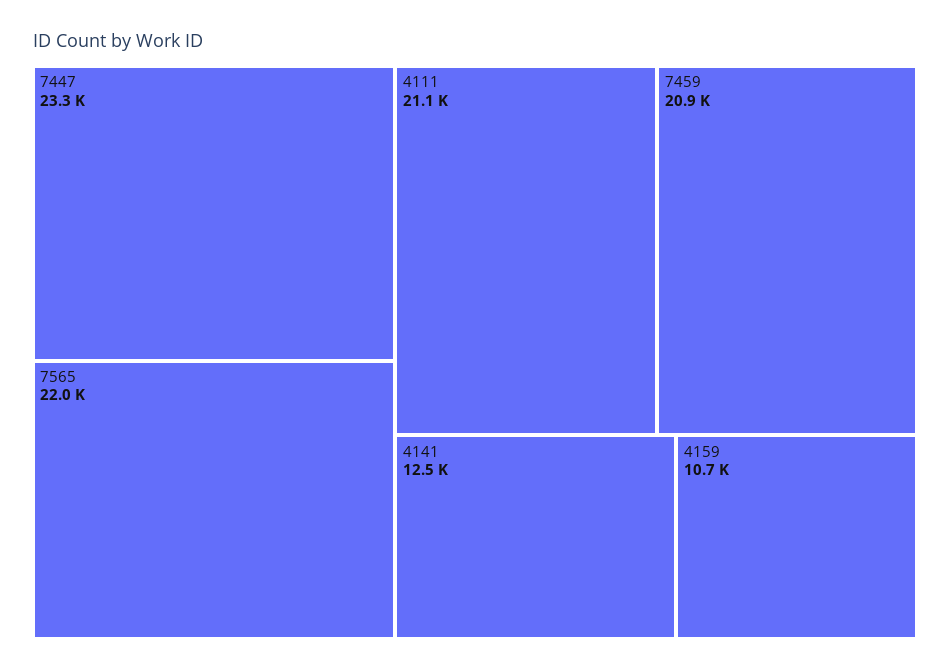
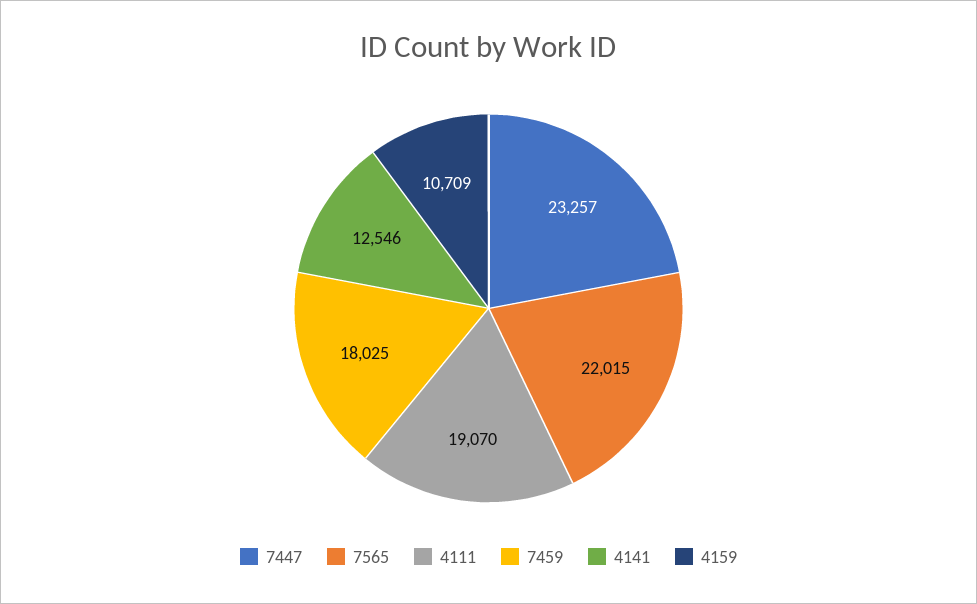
  {
    "7447": 23257,
    "7565": 22015,
-   "4111": 21100,
+   "4111": 19070,
-   "7459": 20900,
+   "7459": 18025,
    "4141": 12546,
    "4159": 10709
  }

